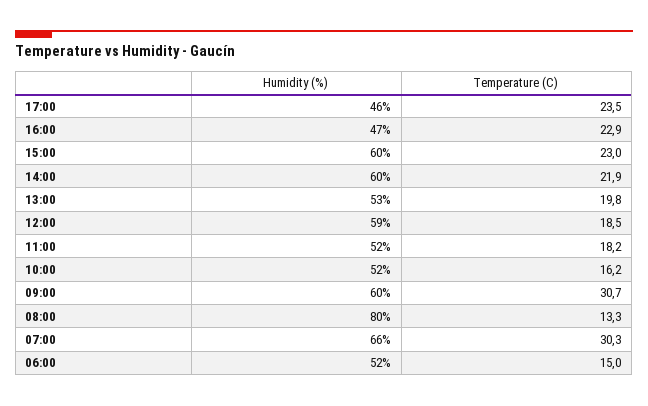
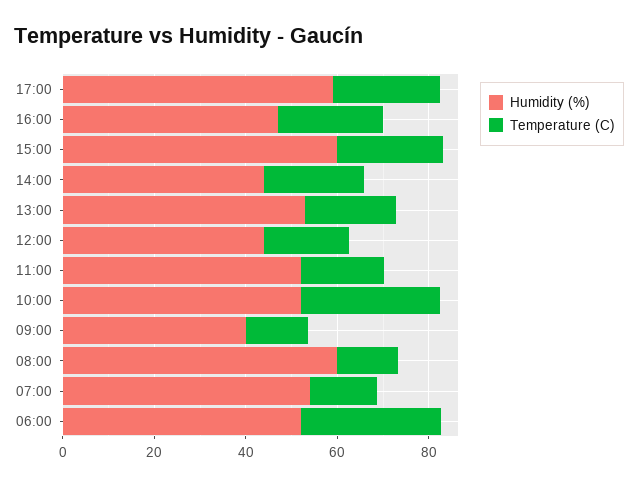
  {
    "Humidity (%)": {
-     "17:00": 46,
+     "17:00": 60,
      "16:00": 47,
      "15:00": 60,
-     "14:00": 60,
+     "14:00": 45,
      "13:00": 53,
-     "12:00": 59,
+     "12:00": 45,
      "11:00": 52,
      "10:00": 52,
-     "09:00": 60,
+     "09:00": 40,
-     "08:00": 80,
+     "08:00": 60,
-     "07:00": 66,
+     "07:00": 55,
      "06:00": 52
    },
    "Temperature (C)": {
      "17:00": 23.5,
      "16:00": 22.9,
      "15:00": 23,
      "14:00": 21.9,
      "13:00": 19.8,
      "12:00": 18.5,
      "11:00": 18.2,
-     "10:00": 16.2,
+     "10:00": 30,
-     "09:00": 30.7,
+     "09:00": 15,
      "08:00": 13.3,
-     "07:00": 30.3,
+     "07:00": 15,
-     "06:00": 15
+     "06:00": 30
    }
  }

